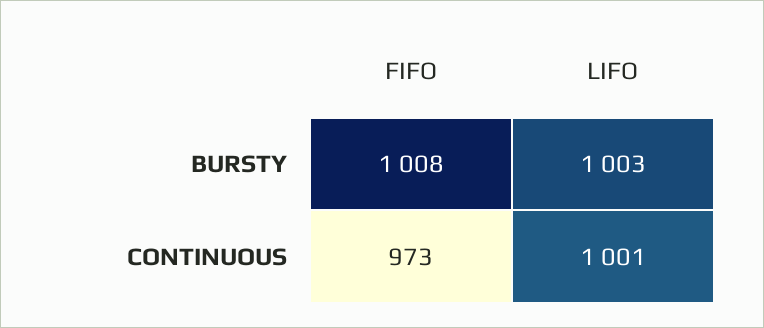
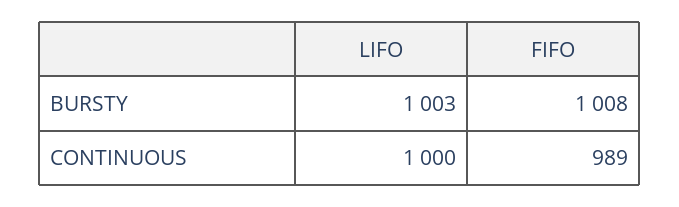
  {
    "FIFO": {
      "BURSTY": 1008,
-     "CONTINUOUS": 973
+     "CONTINUOUS": 989
    },
    "LIFO": {
      "BURSTY": 1003,
-     "CONTINUOUS": 1001
+     "CONTINUOUS": 1000
    }
  }

